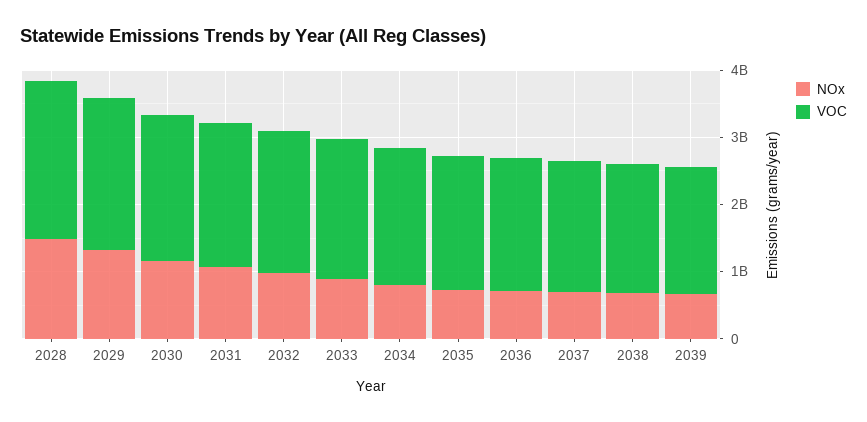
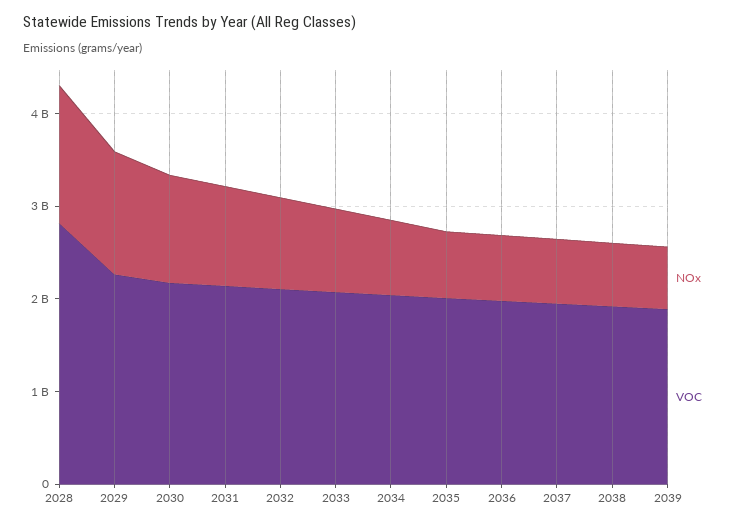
  {
    "NOx": {
      "2028": 1400000000,
      "2029": 1400000000,
      "2030": 1200000000,
      "2031": 1000000000,
      "2032": 1000000000,
      "2033": 800000000,
      "2034": 800000000,
      "2035": 800000000,
      "2036": 800000000,
      "2037": 600000000,
      "2038": 600000000,
      "2039": 600000000
    },
    "VOC": {
-     "2028": 2400000000,
+     "2028": 2800000000,
      "2029": 2200000000,
      "2030": 2200000000,
      "2031": 2200000000,
      "2032": 2200000000,
      "2033": 2000000000,
      "2034": 2000000000,
      "2035": 2000000000,
      "2036": 2000000000,
      "2037": 2000000000,
      "2038": 2000000000,
      "2039": 1800000000
    }
  }

